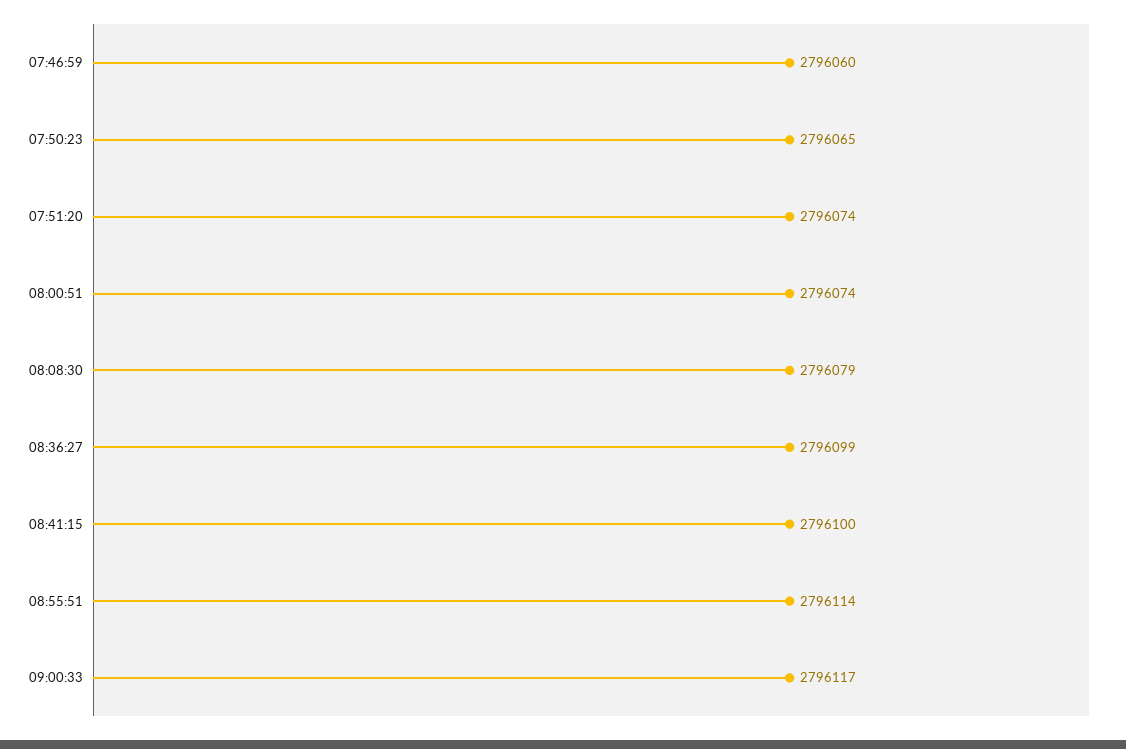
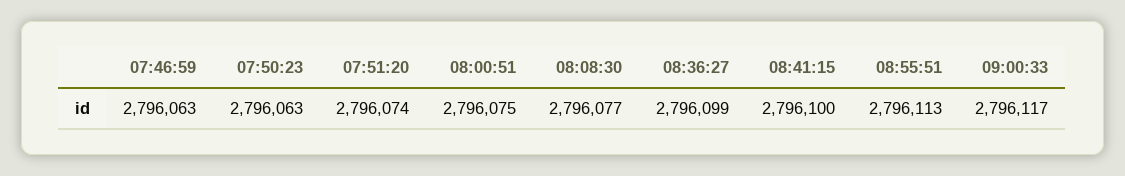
  {
-   "07:46:59": 2796060,
+   "07:46:59": 2796063,
-   "07:50:23": 2796065,
+   "07:50:23": 2796063,
    "07:51:20": 2796074,
-   "08:00:51": 2796074,
+   "08:00:51": 2796075,
-   "08:08:30": 2796079,
+   "08:08:30": 2796077,
    "08:36:27": 2796099,
    "08:41:15": 2796100,
-   "08:55:51": 2796114,
+   "08:55:51": 2796113,
    "09:00:33": 2796117
  }

